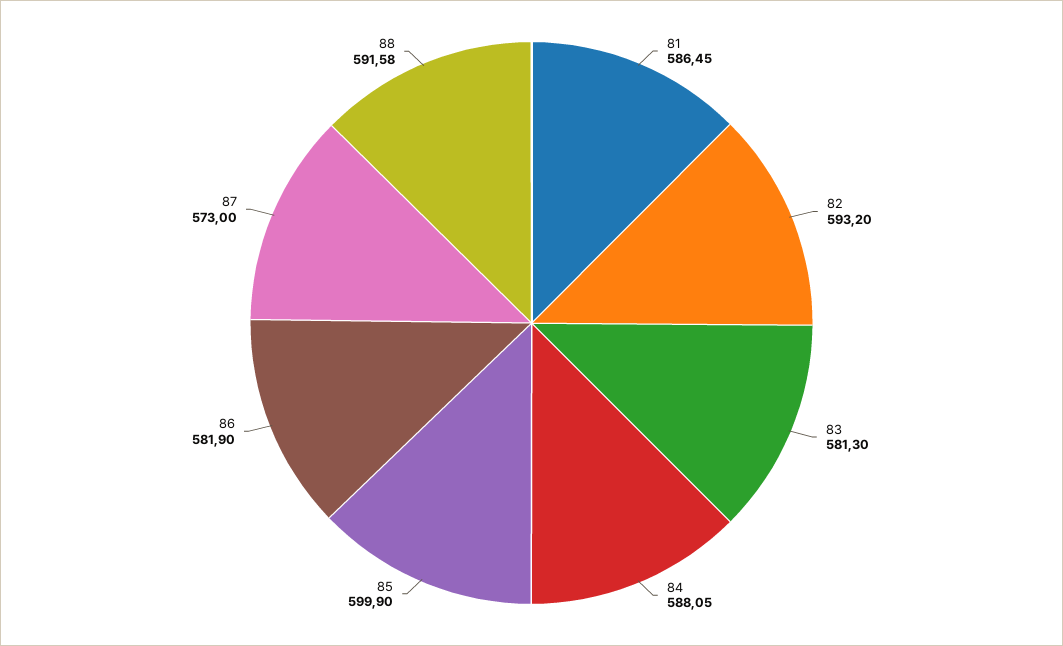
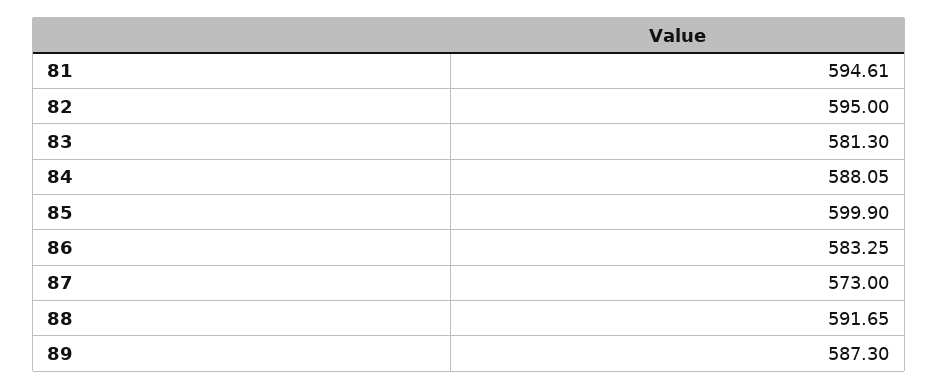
  {
-   "81": 586.45,
+   "81": 594.61,
-   "82": 593.2,
+   "82": 595,
    "83": 581.3,
    "84": 588.05,
    "85": 599.9,
-   "86": 581.9,
+   "86": 583.25,
    "87": 573,
-   "88": 591.58
+   "88": 591.65,
+   "89": 587.3
  }

